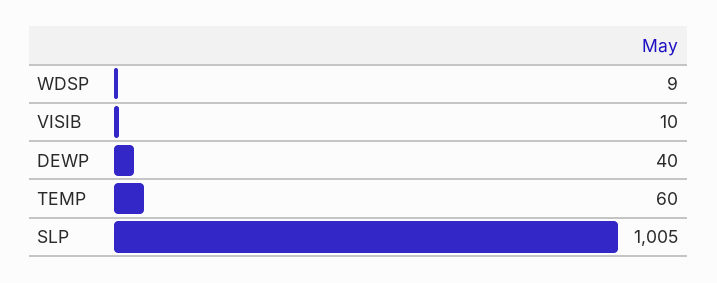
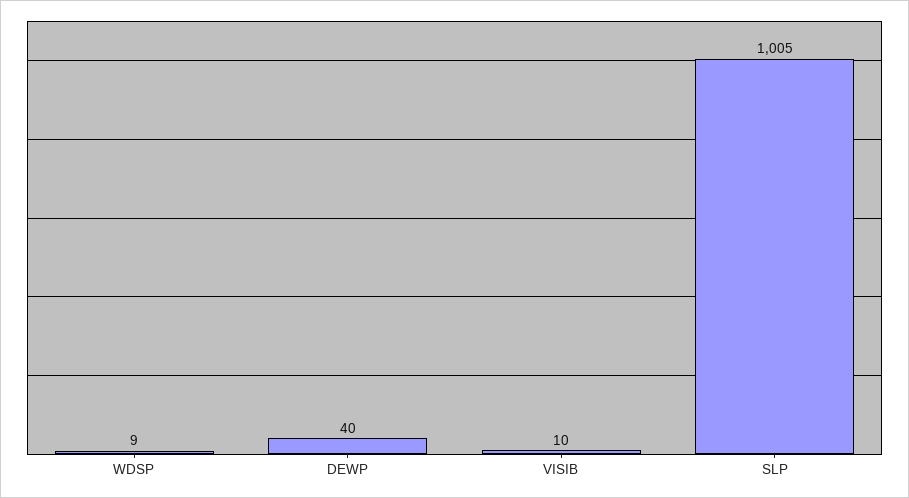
  {
    "WDSP": 9,
    "VISIB": 10,
    "DEWP": 40,
-   "TEMP": 60,
    "SLP": 1005
  }

